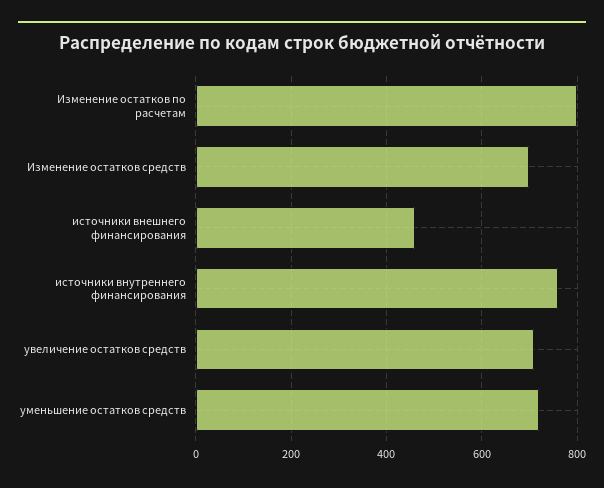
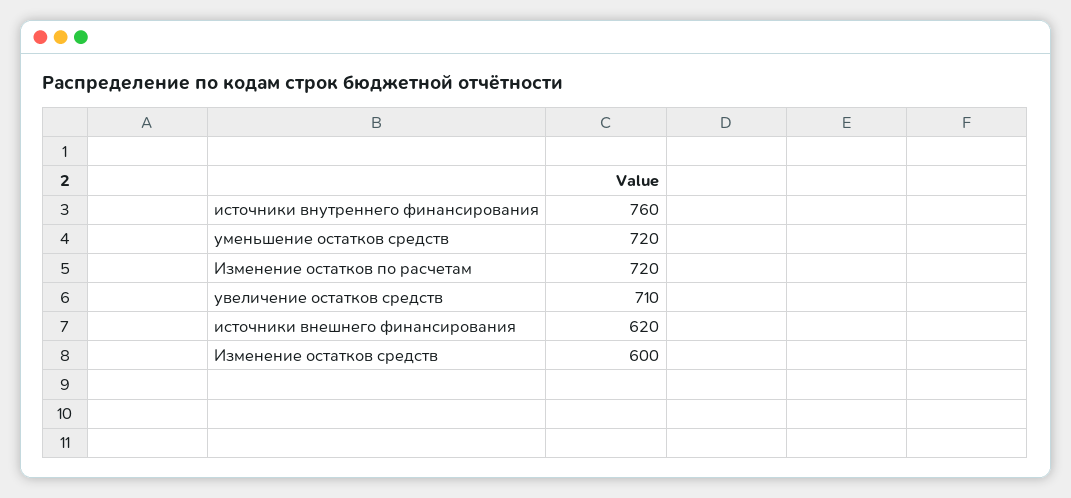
  {
-   "Изменение остатков по расчетам": 800,
+   "Изменение остатков по расчетам": 720,
-   "Изменение остатков средств": 700,
+   "Изменение остатков средств": 600,
-   "источники внешнего финансирования": 460,
+   "источники внешнего финансирования": 620,
    "источники внутреннего финансирования": 760,
    "увеличение остатков средств": 710,
    "уменьшение остатков средств": 720
  }

